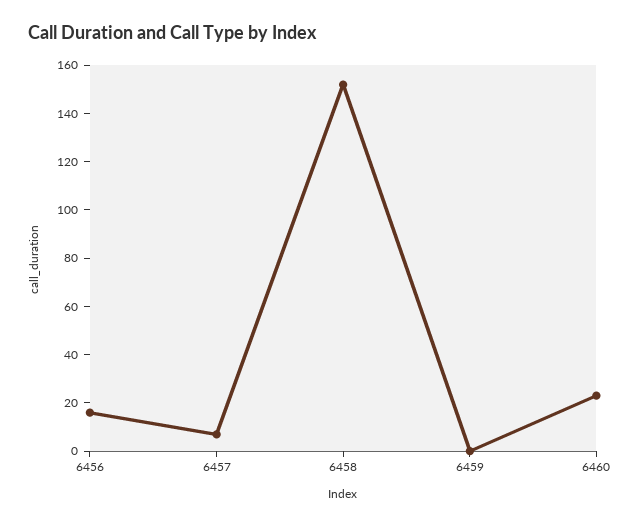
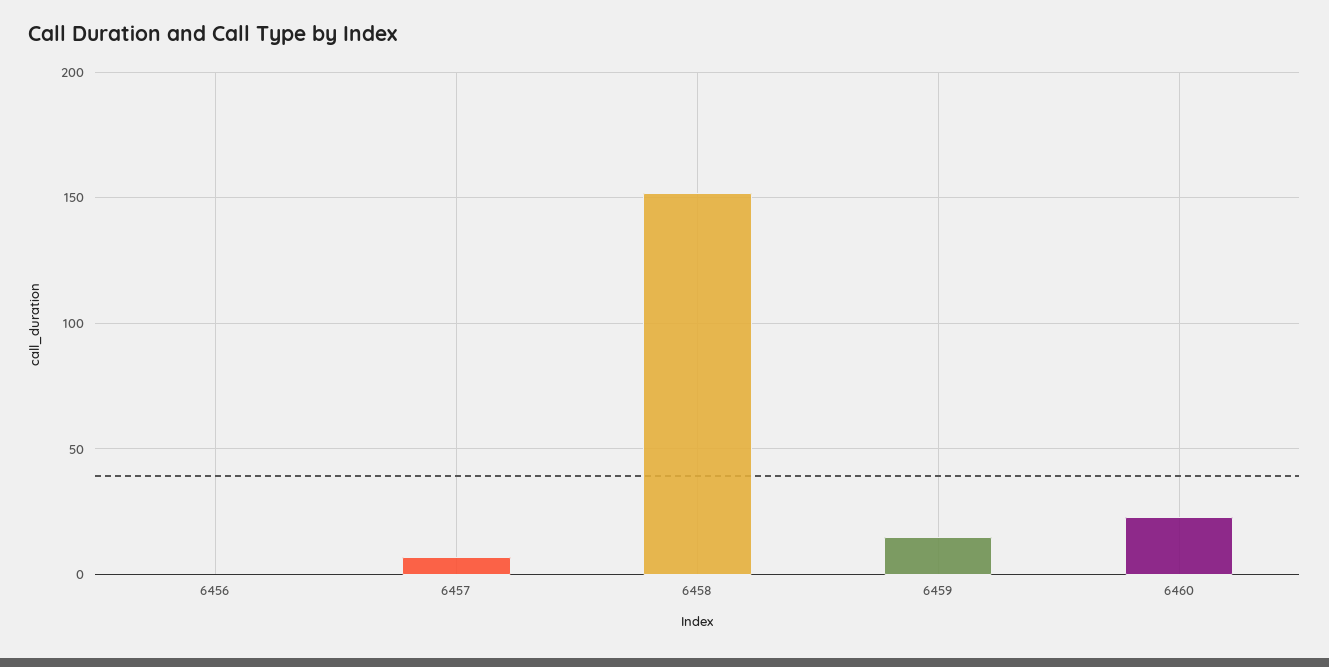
  {
-   "6456": 15,
+   "6456": 0,
    "6457": 5,
    "6458": 150,
-   "6459": 0,
+   "6459": 15,
    "6460": 25
  }

